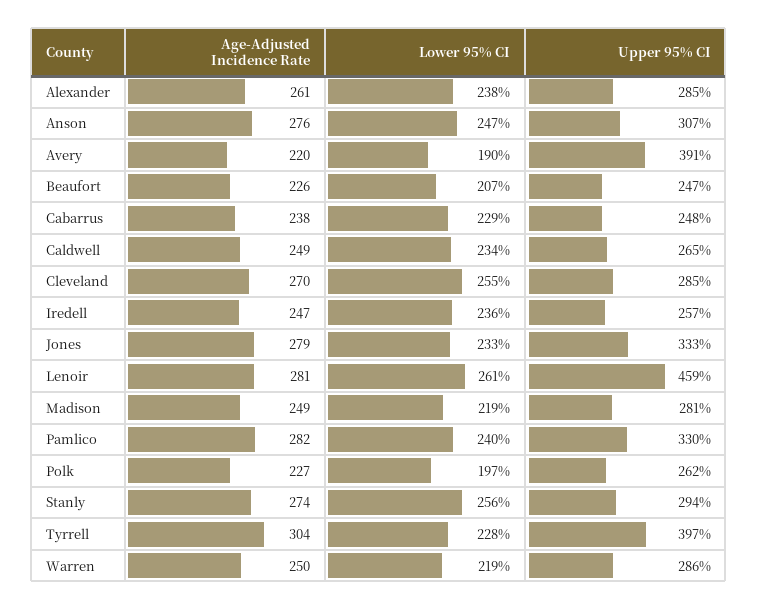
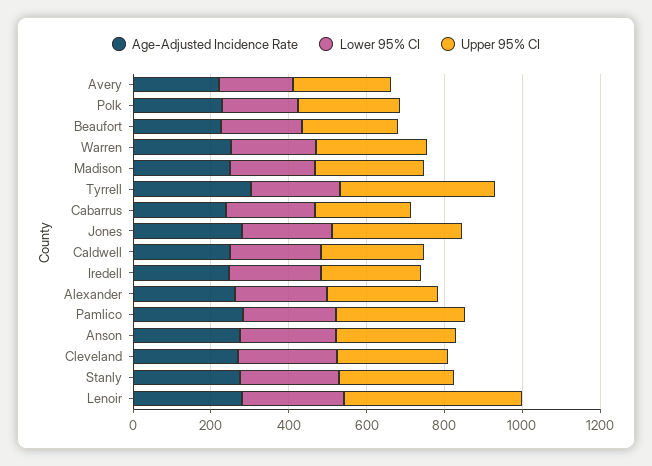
  {
    "Age-Adjusted Incidence Rate": {
      "Alexander": 261,
      "Anson": 276,
      "Avery": 220,
      "Beaufort": 226,
      "Cabarrus": 238,
      "Caldwell": 249,
      "Cleveland": 270,
      "Iredell": 247,
      "Jones": 279,
      "Lenoir": 281,
      "Madison": 249,
      "Pamlico": 282,
      "Polk": 227,
      "Stanly": 274,
      "Tyrrell": 304,
      "Warren": 250
    },
    "Lower 95% CI": {
      "Alexander": 238,
      "Anson": 247,
      "Avery": 190,
      "Beaufort": 207,
      "Cabarrus": 229,
      "Caldwell": 234,
      "Cleveland": 255,
      "Iredell": 236,
      "Jones": 233,
      "Lenoir": 261,
      "Madison": 219,
      "Pamlico": 240,
      "Polk": 197,
      "Stanly": 256,
      "Tyrrell": 228,
      "Warren": 219
    },
    "Upper 95% CI": {
      "Alexander": 285,
      "Anson": 307,
-     "Avery": 391,
+     "Avery": 250,
      "Beaufort": 247,
      "Cabarrus": 248,
      "Caldwell": 265,
      "Cleveland": 285,
      "Iredell": 257,
      "Jones": 333,
      "Lenoir": 459,
      "Madison": 281,
      "Pamlico": 330,
      "Polk": 262,
      "Stanly": 294,
      "Tyrrell": 397,
      "Warren": 286
    }
  }

